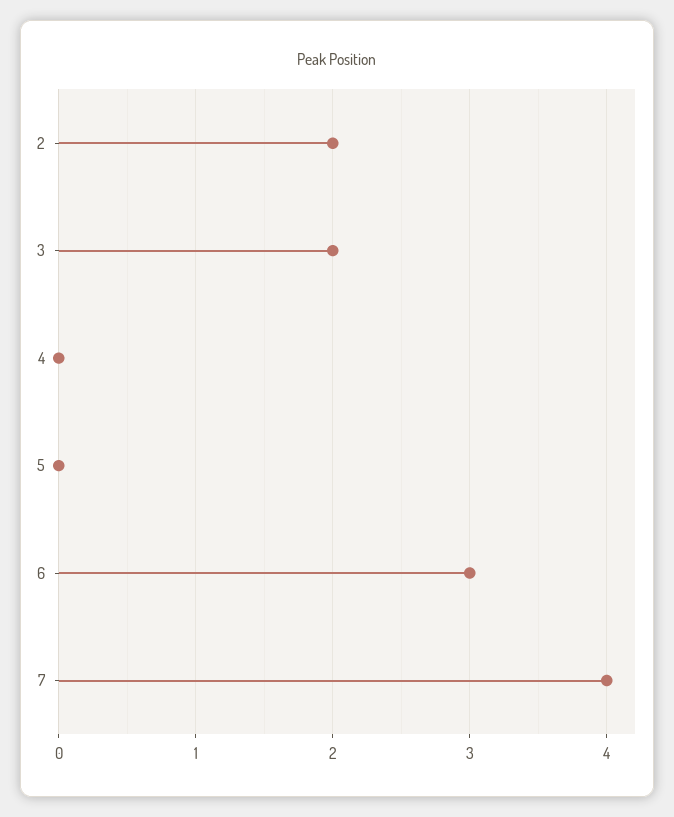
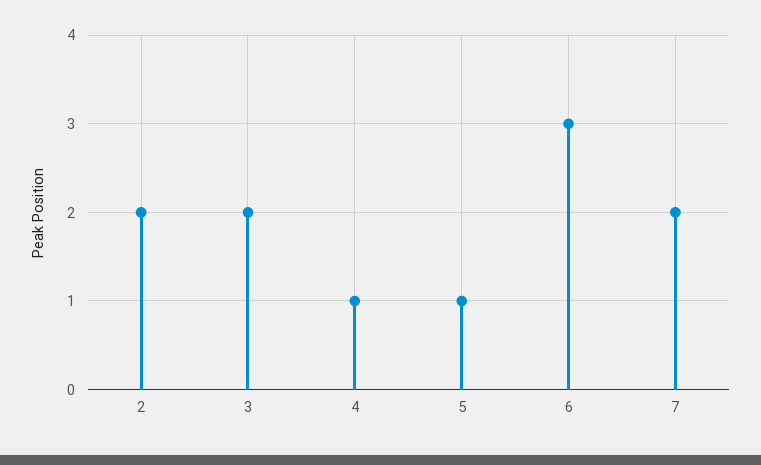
  {
    "2": 2,
    "3": 2,
-   "4": 0,
+   "4": 1,
-   "5": 0,
+   "5": 1,
    "6": 3,
-   "7": 4
+   "7": 2
  }

